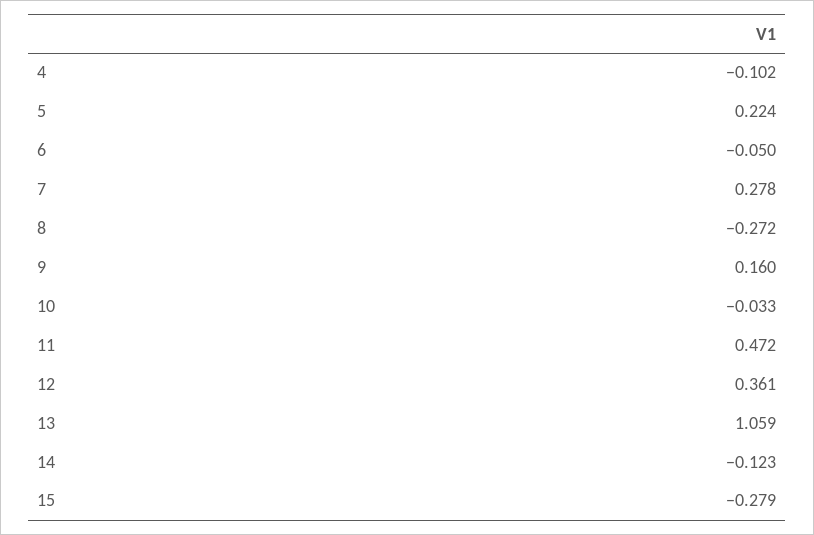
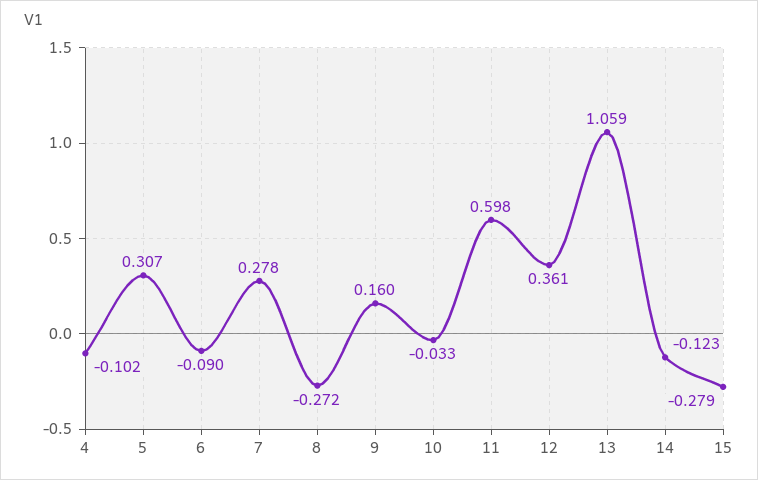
  {
    "4": -0.102,
-   "5": 0.224,
+   "5": 0.307,
-   "6": -0.05,
+   "6": -0.09,
    "7": 0.278,
    "8": -0.272,
    "9": 0.16,
    "10": -0.033,
-   "11": 0.472,
+   "11": 0.598,
    "12": 0.361,
    "13": 1.059,
    "14": -0.123,
    "15": -0.279
  }

